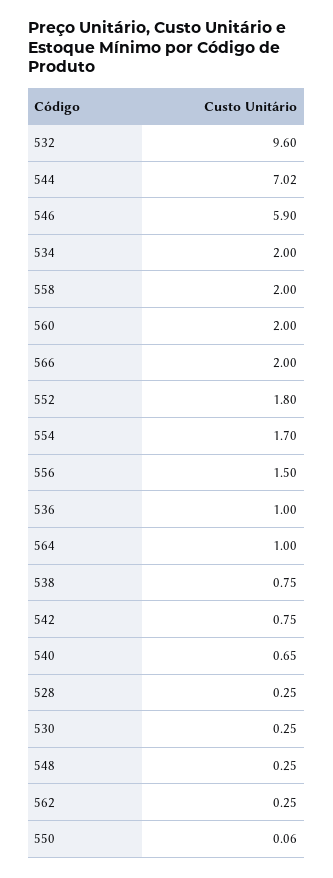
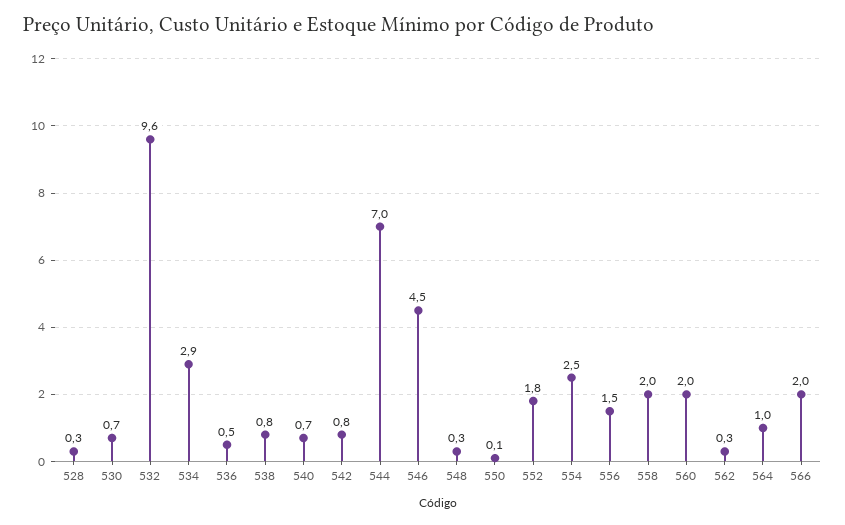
  {
    "532": 9.6,
    "544": 7.02,
-   "546": 5.9,
+   "546": 4.5,
-   "534": 2,
+   "534": 2.9,
    "558": 2,
    "560": 2,
    "566": 2,
    "552": 1.8,
-   "554": 1.7,
+   "554": 2.5,
    "556": 1.5,
-   "536": 1,
+   "536": 0.5,
    "564": 1,
    "538": 0.75,
    "542": 0.75,
    "540": 0.65,
    "528": 0.25,
-   "530": 0.25,
+   "530": 0.7,
    "548": 0.25,
    "562": 0.25,
    "550": 0.06
  }

